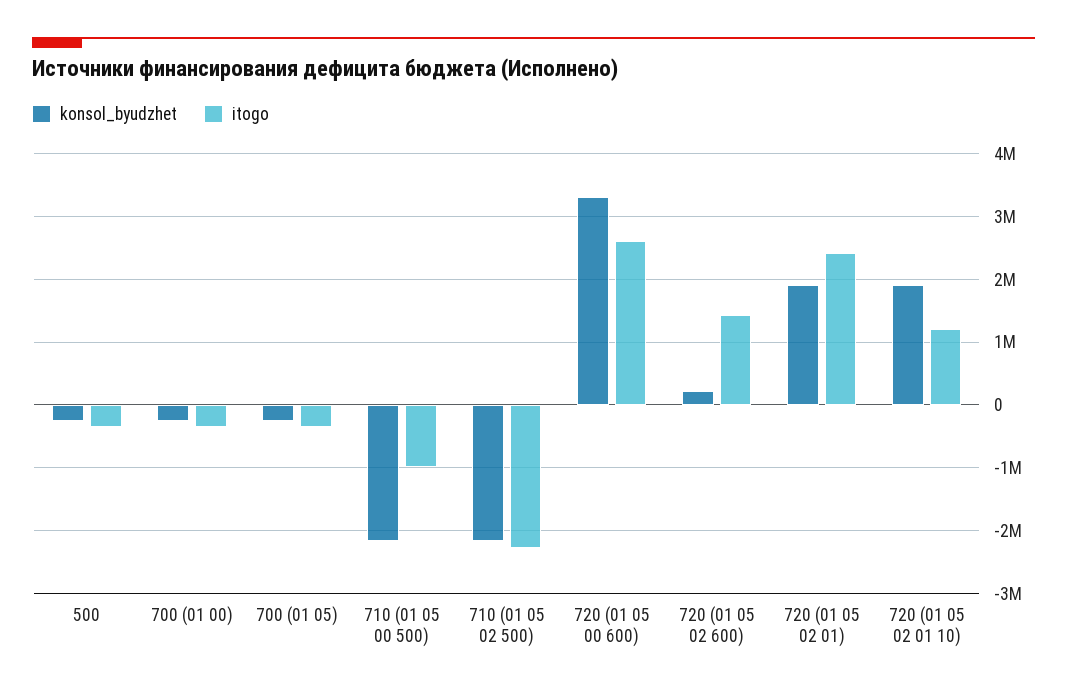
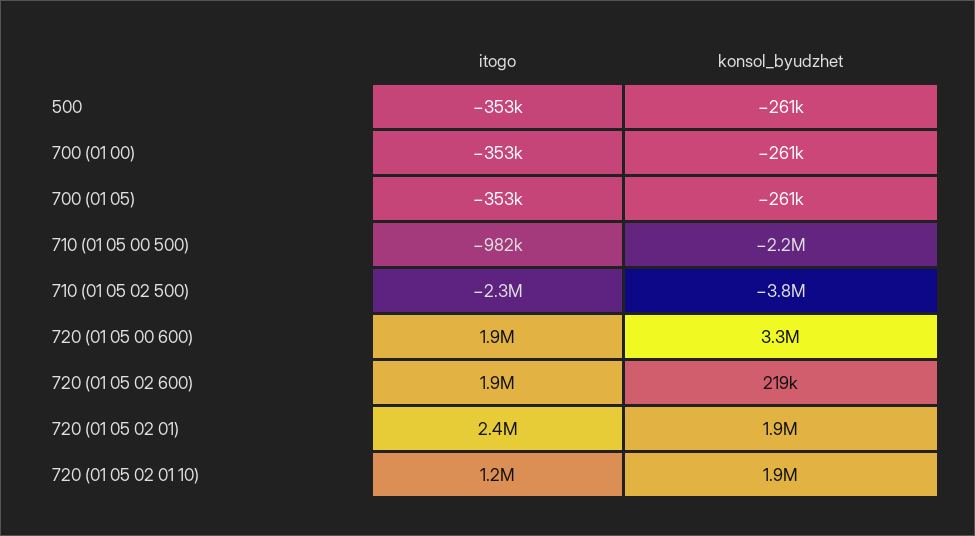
  {
    "konsol_byudzhet": {
      "500": -261000,
      "700 (01 00)": -261000,
      "700 (01 05)": -261000,
      "710 (01 05 00 500)": -2200000,
-     "710 (01 05 02 500)": -2200000,
+     "710 (01 05 02 500)": -3800000,
      "720 (01 05 00 600)": 3300000,
      "720 (01 05 02 600)": 219000,
      "720 (01 05 02 01)": 1900000,
      "720 (01 05 02 01 10)": 1900000
    },
    "itogo": {
      "500": -353000,
      "700 (01 00)": -353000,
      "700 (01 05)": -353000,
      "710 (01 05 00 500)": -982000,
      "710 (01 05 02 500)": -2300000,
-     "720 (01 05 00 600)": 2600000,
+     "720 (01 05 00 600)": 1900000,
-     "720 (01 05 02 600)": 1400000,
+     "720 (01 05 02 600)": 1900000,
      "720 (01 05 02 01)": 2400000,
      "720 (01 05 02 01 10)": 1200000
    }
  }

